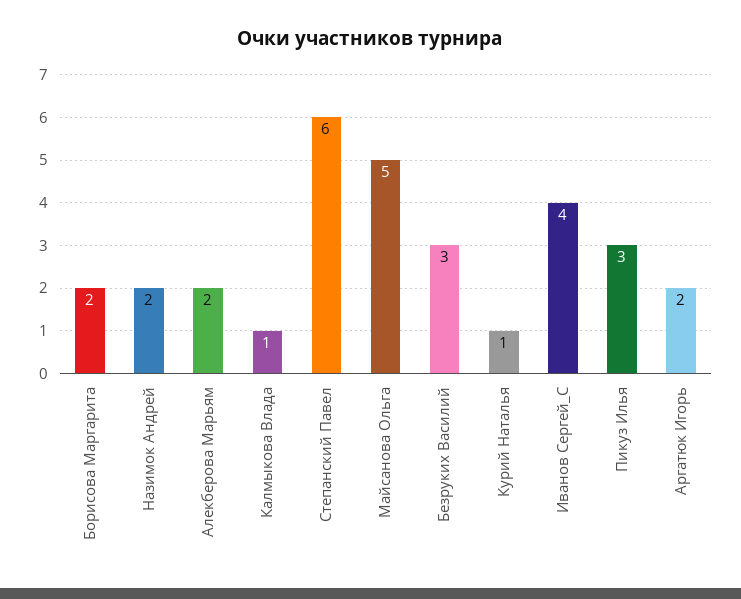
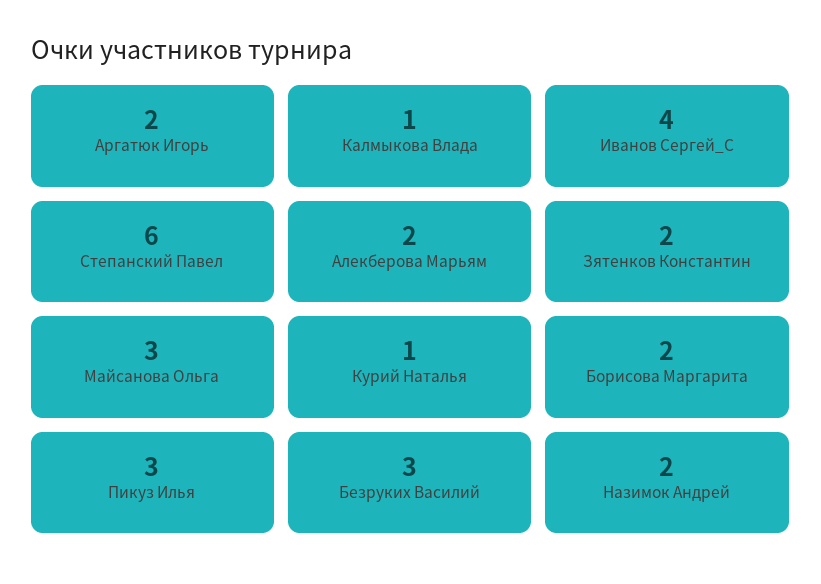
  {
    "Борисова Маргарита": 2,
    "Назимок Андрей": 2,
    "Алекберова Марьям": 2,
    "Калмыкова Влада": 1,
    "Степанский Павел": 6,
-   "Майсанова Ольга": 5,
+   "Майсанова Ольга": 3,
    "Безруких Василий": 3,
    "Курий Наталья": 1,
    "Иванов Сергей_С": 4,
    "Пикуз Илья": 3,
-   "Аргатюк Игорь": 2
+   "Аргатюк Игорь": 2,
+   "Зятенков Константин": 2
  }

